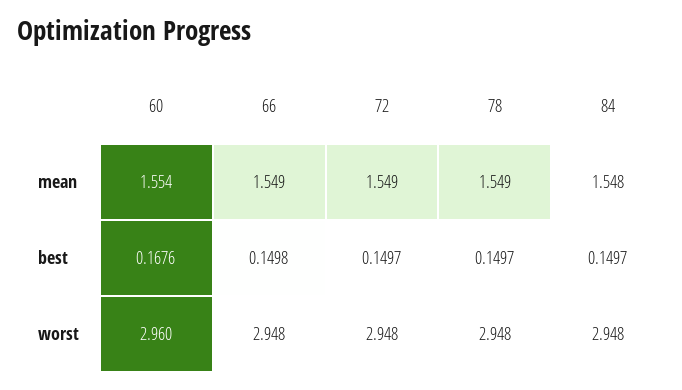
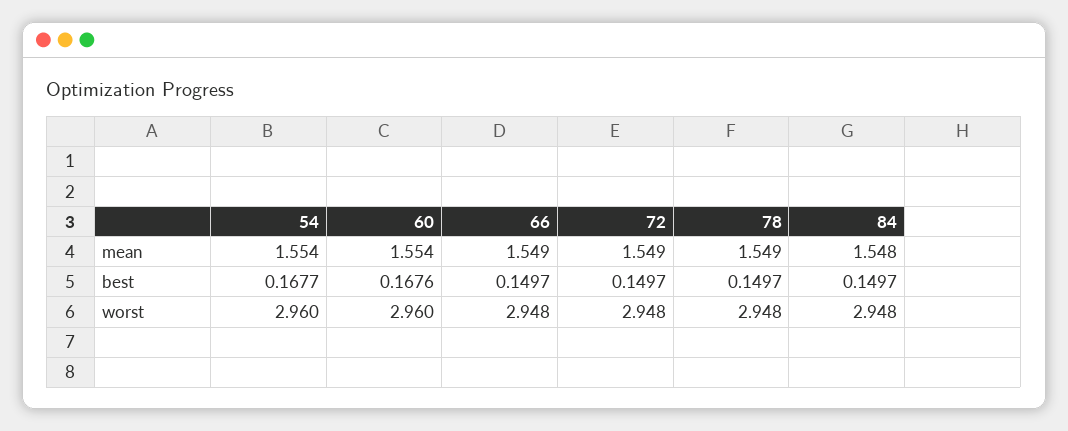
  {
    "60": {
      "mean": 1.554,
      "best": 0.1676,
      "worst": 2.96
    },
    "66": {
      "mean": 1.549,
-     "best": 0.1498,
+     "best": 0.1497,
      "worst": 2.948
    },
    "72": {
      "mean": 1.549,
      "best": 0.1497,
      "worst": 2.948
    },
    "78": {
      "mean": 1.549,
      "best": 0.1497,
      "worst": 2.948
    },
    "84": {
      "mean": 1.548,
      "best": 0.1497,
      "worst": 2.948
-   }
+   },
+   "54": {
+     "mean": 1.554,
+     "best": 0.1677,
+     "worst": 2.96
+   }
  }

